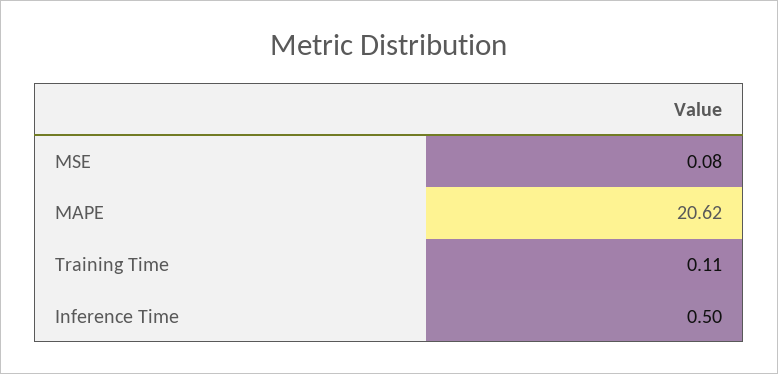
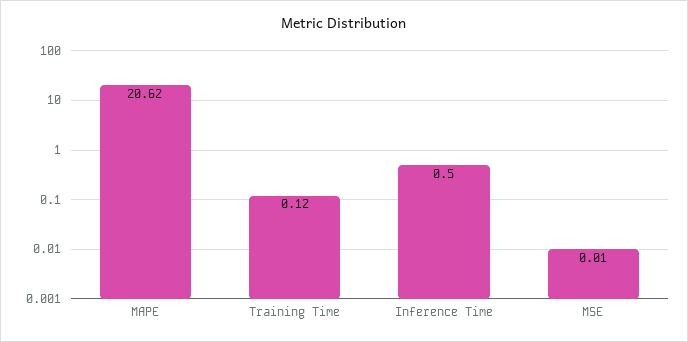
  {
-   "MSE": 0.08,
+   "MSE": 0.01,
    "MAPE": 20.62,
-   "Training Time": 0.11,
+   "Training Time": 0.12,
    "Inference Time": 0.5
  }

